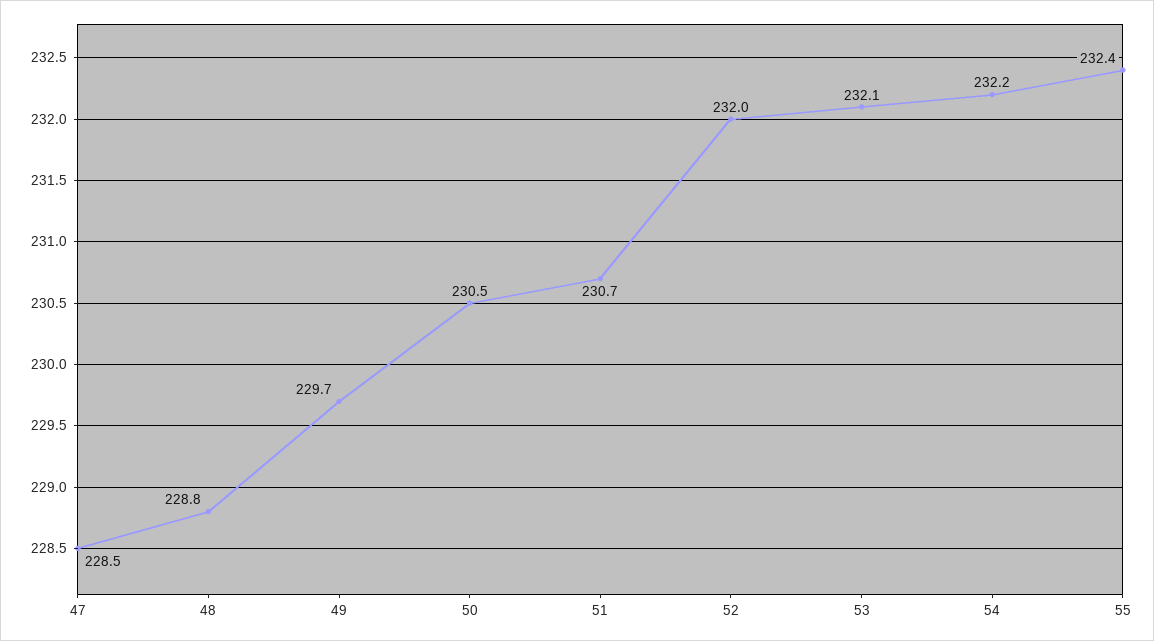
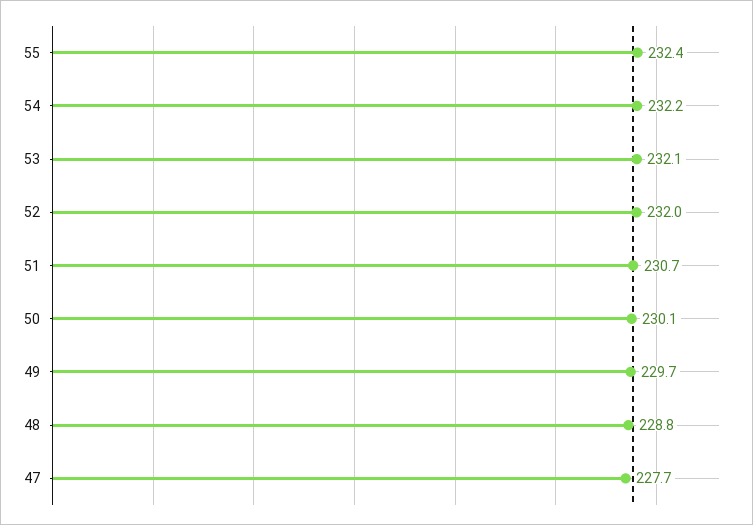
  {
-   "47": 228.5,
+   "47": 227.7,
    "48": 228.8,
    "49": 229.7,
-   "50": 230.5,
+   "50": 230.1,
    "51": 230.7,
    "52": 232,
    "53": 232.1,
    "54": 232.2,
    "55": 232.4
  }

